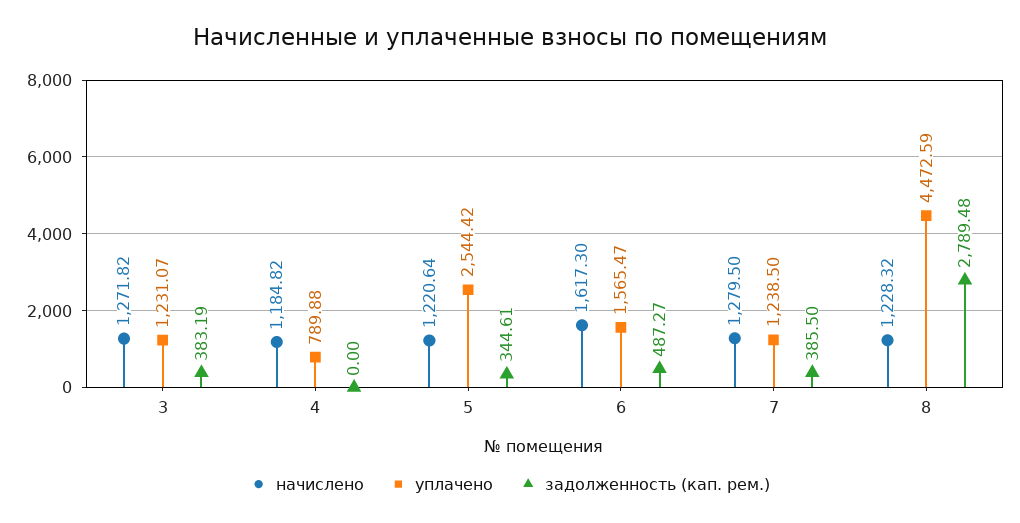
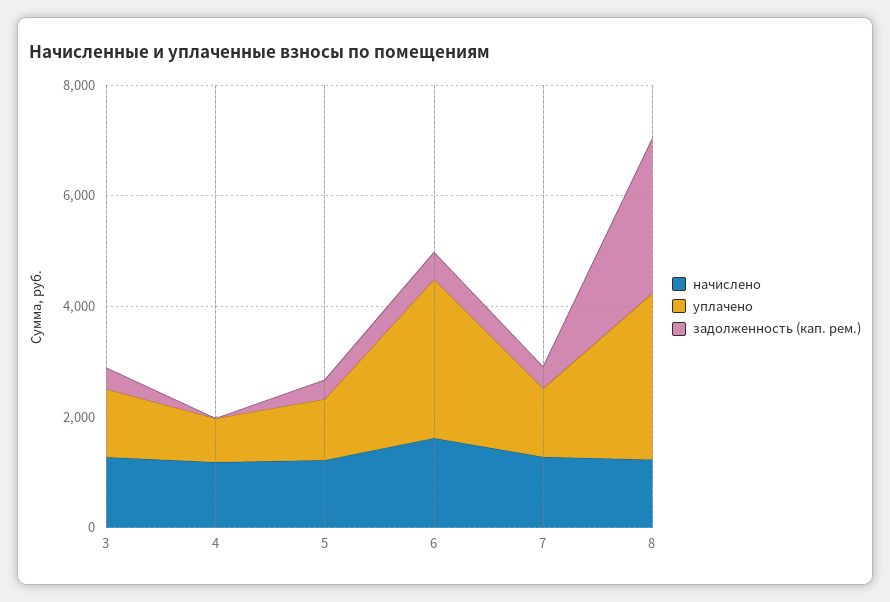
  {
    "начислено": {
      "3": 1271.82,
      "4": 1184.82,
      "5": 1220.64,
      "6": 1617.3,
      "7": 1279.5,
      "8": 1228.32
    },
    "уплачено": {
      "3": 1231.07,
      "4": 789.88,
-     "5": 2544.42,
+     "5": 1000,
-     "6": 1565.47,
+     "6": 3000,
      "7": 1238.5,
-     "8": 4472.59
+     "8": 3000
    },
    "задолженность (кап. рем.)": {
      "3": 383.19,
      "4": 0,
      "5": 344.61,
      "6": 487.27,
      "7": 385.5,
      "8": 2789.48
    }
  }

